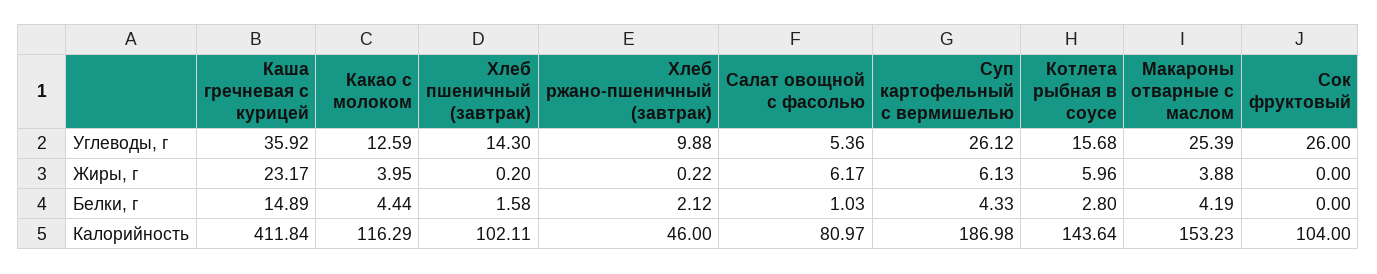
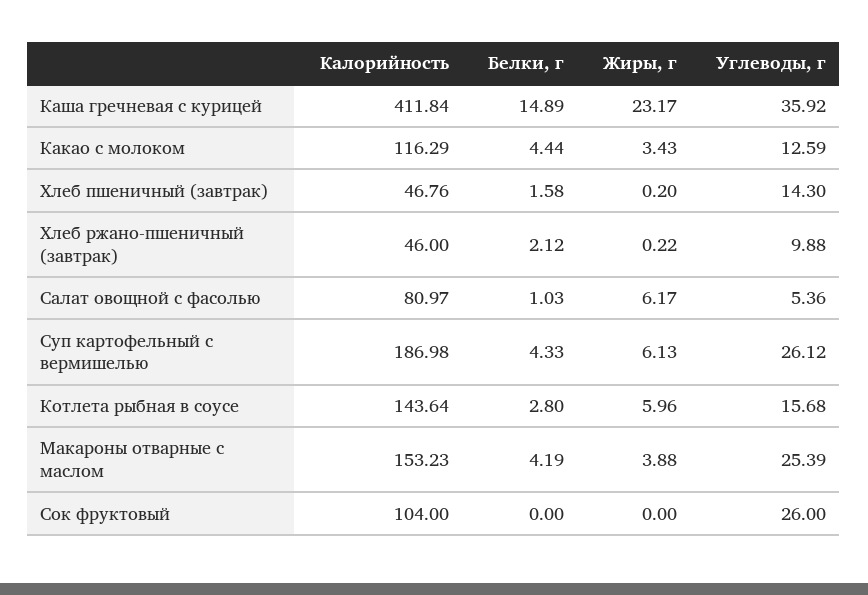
  {
    "Каша гречневая с курицей": {
      "Углеводы, г": 35.92,
      "Жиры, г": 23.17,
      "Белки, г": 14.89,
      "Калорийность": 411.84
    },
    "Какао с молоком": {
      "Углеводы, г": 12.59,
-     "Жиры, г": 3.95,
+     "Жиры, г": 3.43,
      "Белки, г": 4.44,
      "Калорийность": 116.29
    },
    "Хлеб пшеничный (завтрак)": {
      "Углеводы, г": 14.3,
      "Жиры, г": 0.2,
      "Белки, г": 1.58,
-     "Калорийность": 102.11
+     "Калорийность": 46.76
    },
    "Хлеб ржано-пшеничный (завтрак)": {
      "Углеводы, г": 9.88,
      "Жиры, г": 0.22,
      "Белки, г": 2.12,
      "Калорийность": 46
    },
    "Салат овощной с фасолью": {
      "Углеводы, г": 5.36,
      "Жиры, г": 6.17,
      "Белки, г": 1.03,
      "Калорийность": 80.97
    },
    "Суп картофельный с вермишелью": {
      "Углеводы, г": 26.12,
      "Жиры, г": 6.13,
      "Белки, г": 4.33,
      "Калорийность": 186.98
    },
    "Котлета рыбная в соусе": {
      "Углеводы, г": 15.68,
      "Жиры, г": 5.96,
      "Белки, г": 2.8,
      "Калорийность": 143.64
    },
    "Макароны отварные с маслом": {
      "Углеводы, г": 25.39,
      "Жиры, г": 3.88,
      "Белки, г": 4.19,
      "Калорийность": 153.23
    },
    "Сок фруктовый": {
      "Углеводы, г": 26,
      "Жиры, г": 0,
      "Белки, г": 0,
      "Калорийность": 104
    }
  }

